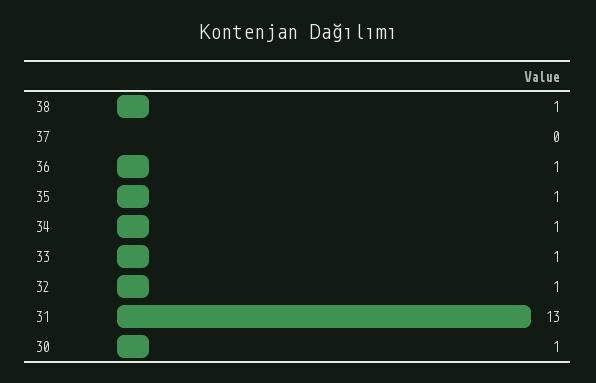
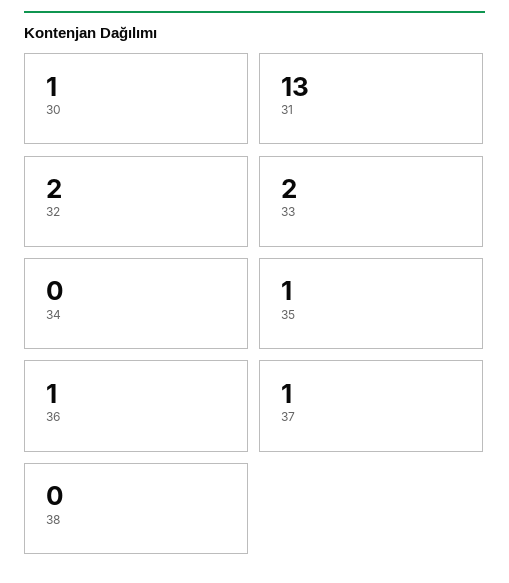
  {
-   "38": 1,
+   "38": 0,
-   "37": 0,
+   "37": 1,
    "36": 1,
    "35": 1,
-   "34": 1,
+   "34": 0,
-   "33": 1,
+   "33": 2,
-   "32": 1,
+   "32": 2,
    "31": 13,
    "30": 1
  }

